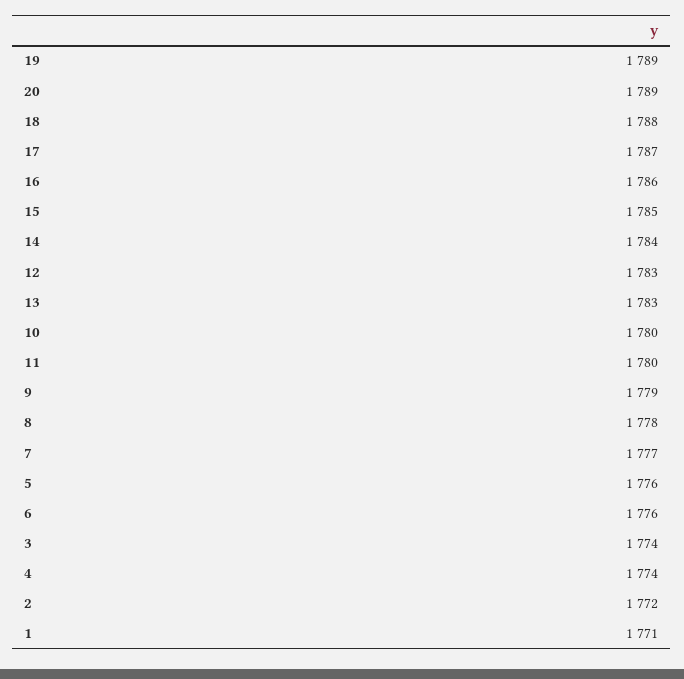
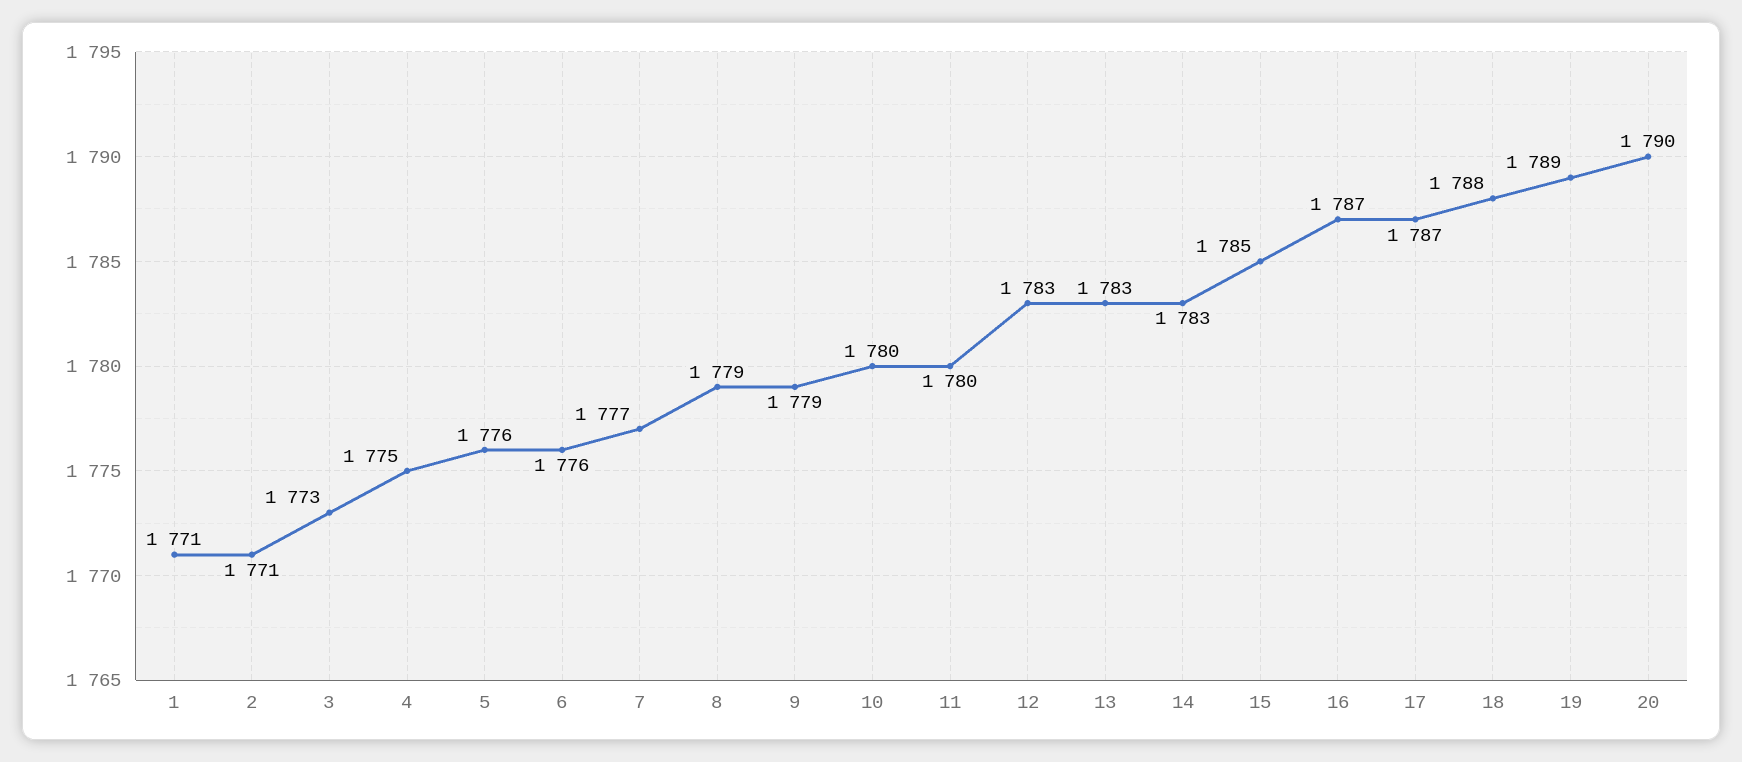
  {
    "19": 1789,
-   "20": 1789,
+   "20": 1790,
    "18": 1788,
    "17": 1787,
-   "16": 1786,
+   "16": 1787,
    "15": 1785,
-   "14": 1784,
+   "14": 1783,
    "12": 1783,
    "13": 1783,
    "10": 1780,
    "11": 1780,
    "9": 1779,
-   "8": 1778,
+   "8": 1779,
    "7": 1777,
    "5": 1776,
    "6": 1776,
-   "3": 1774,
+   "3": 1773,
-   "4": 1774,
+   "4": 1775,
-   "2": 1772,
+   "2": 1771,
    "1": 1771
  }

